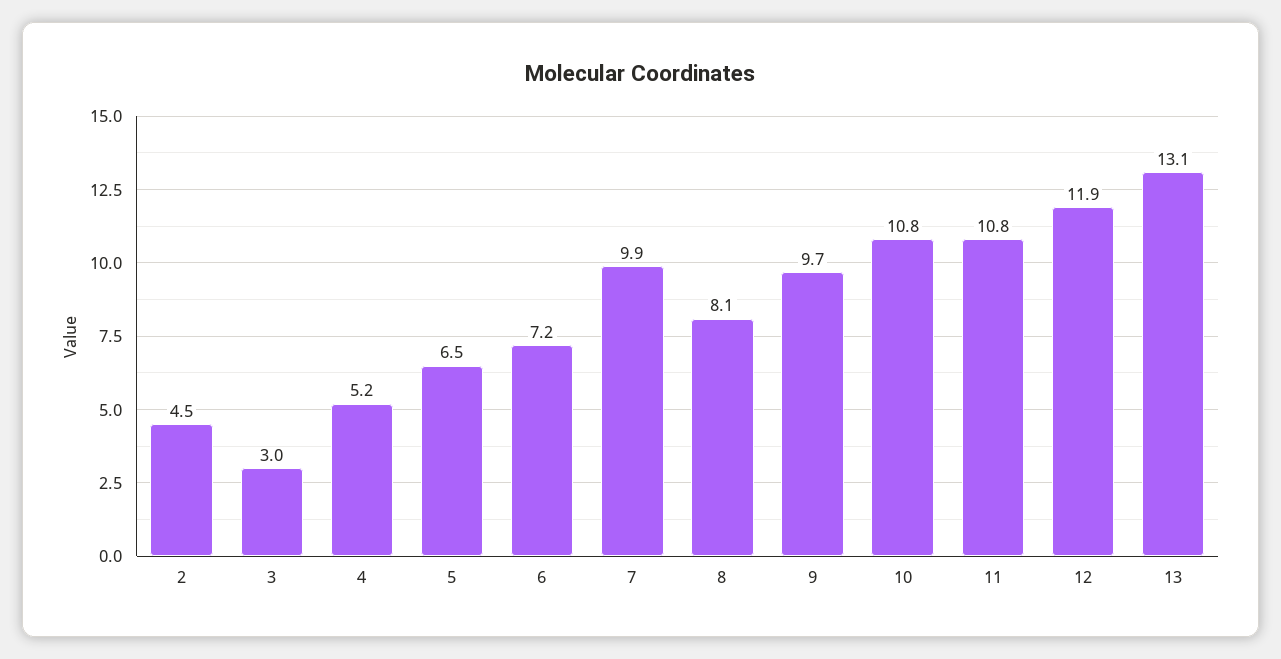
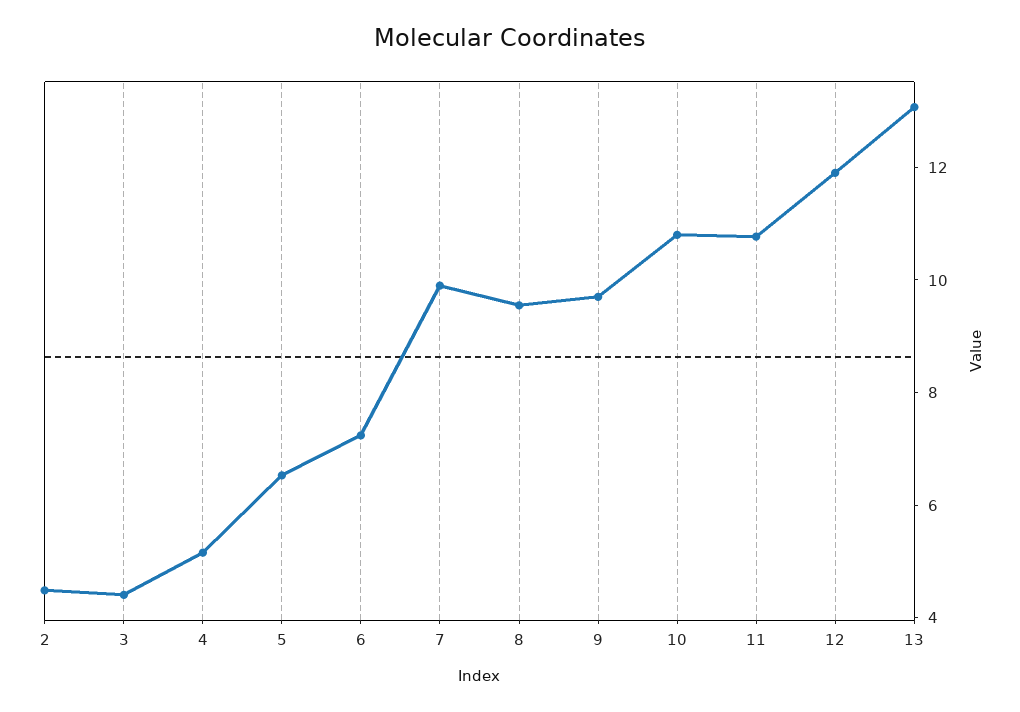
  {
    "2": 4.5,
-   "3": 3,
+   "3": 4.5,
    "4": 5.2,
    "5": 6.5,
    "6": 7.2,
    "7": 9.9,
-   "8": 8.1,
+   "8": 9.5,
    "9": 9.7,
    "10": 10.8,
    "11": 10.8,
    "12": 11.9,
    "13": 13.1
  }

